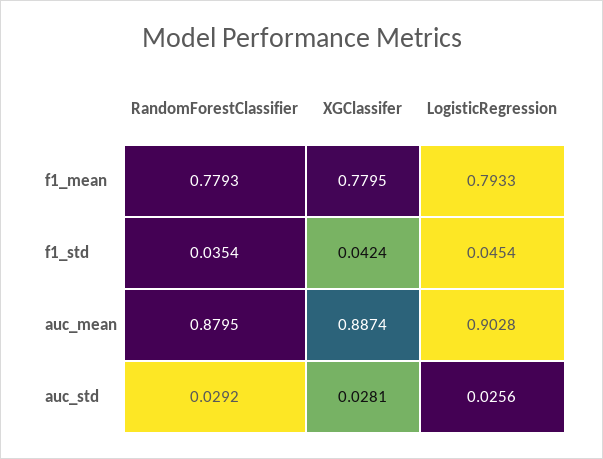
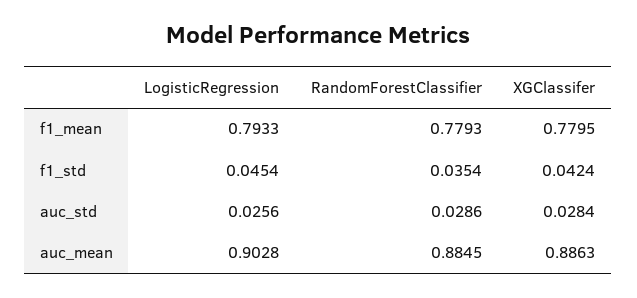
  {
    "RandomForestClassifier": {
      "f1_mean": 0.7793,
      "f1_std": 0.0354,
-     "auc_mean": 0.8795,
+     "auc_mean": 0.8845,
-     "auc_std": 0.0292
+     "auc_std": 0.0286
    },
    "XGClassifer": {
      "f1_mean": 0.7795,
      "f1_std": 0.0424,
-     "auc_mean": 0.8874,
+     "auc_mean": 0.8863,
-     "auc_std": 0.0281
+     "auc_std": 0.0284
    },
    "LogisticRegression": {
      "f1_mean": 0.7933,
      "f1_std": 0.0454,
      "auc_mean": 0.9028,
      "auc_std": 0.0256
    }
  }

